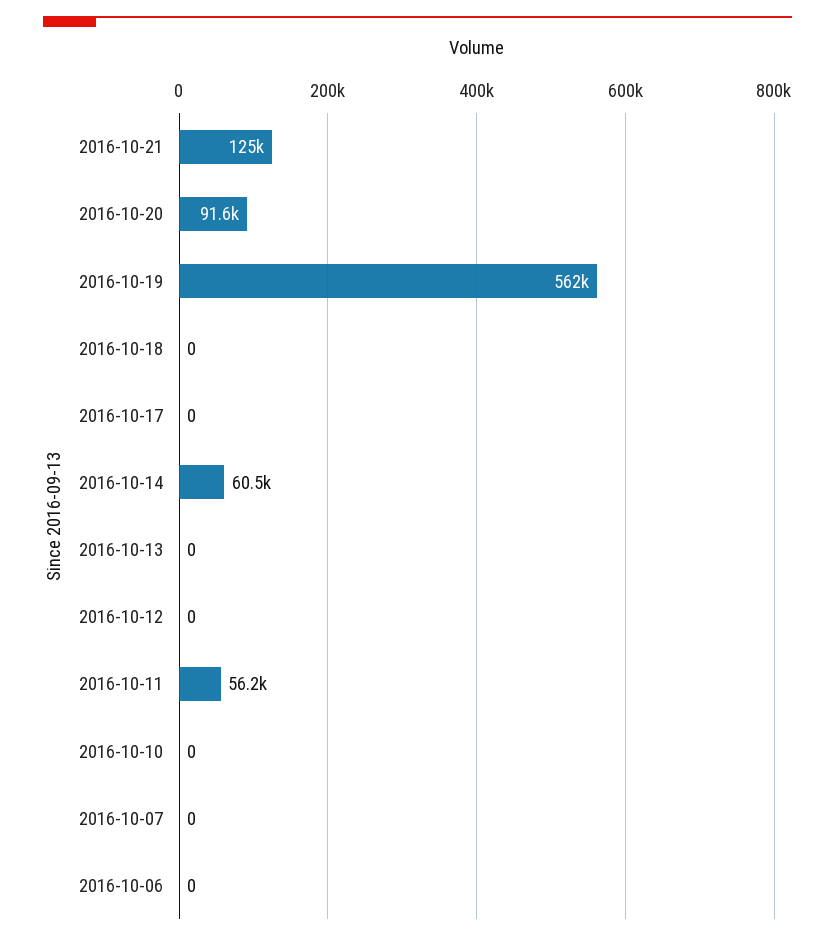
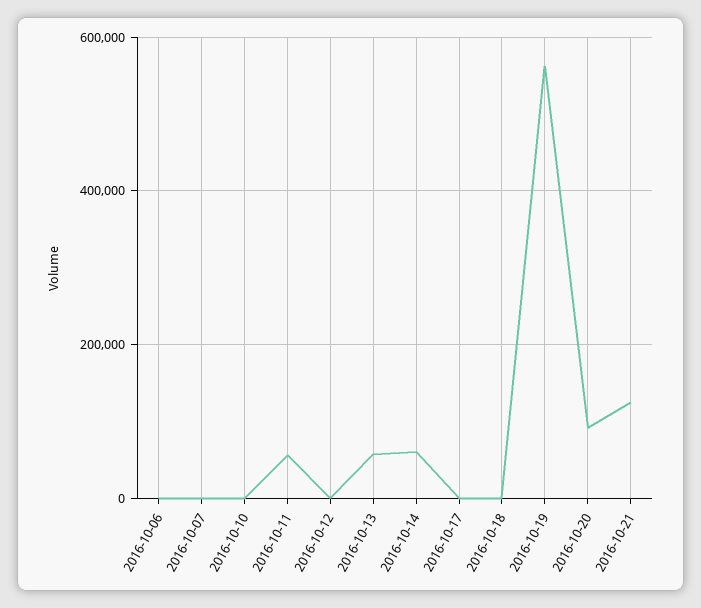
  {
    "2016-10-21": 125000,
    "2016-10-20": 91600,
    "2016-10-19": 562000,
    "2016-10-18": 0,
    "2016-10-17": 0,
    "2016-10-14": 60500,
-   "2016-10-13": 0,
+   "2016-10-13": 60000,
    "2016-10-12": 0,
    "2016-10-11": 56200,
    "2016-10-10": 0,
    "2016-10-07": 0,
    "2016-10-06": 0
  }

